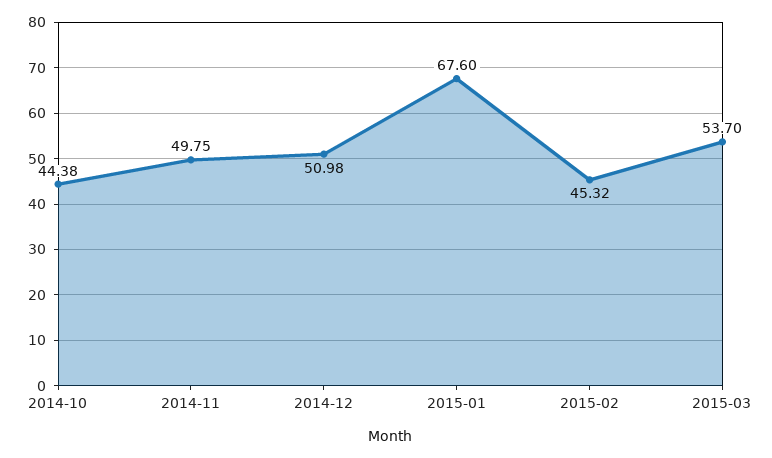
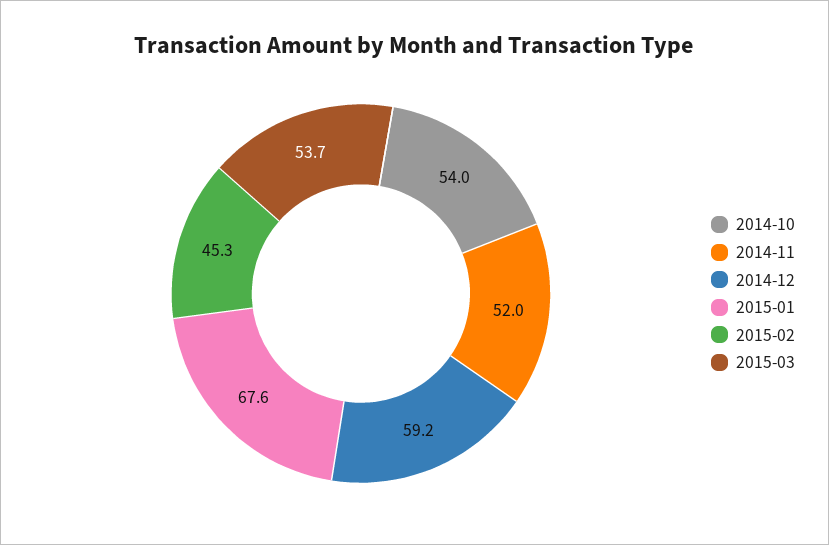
  {
-   "2014-10": 44.38,
+   "2014-10": 54,
-   "2014-11": 49.75,
+   "2014-11": 52,
-   "2014-12": 50.98,
+   "2014-12": 59.2,
    "2015-01": 67.6,
    "2015-02": 45.32,
    "2015-03": 53.7
  }

